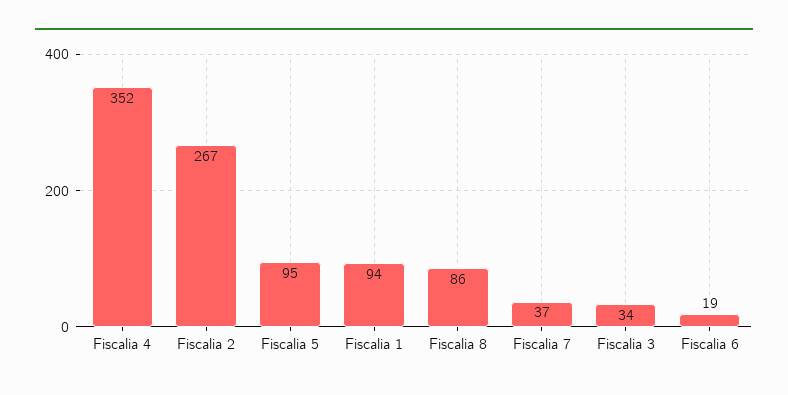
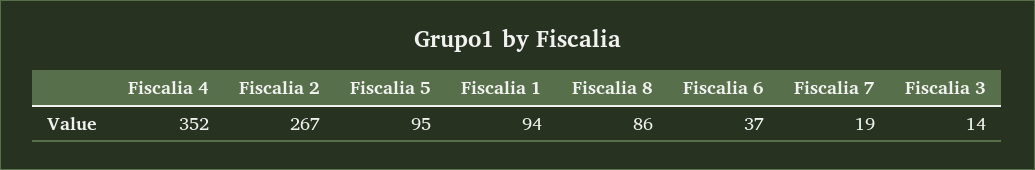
  {
    "Fiscalia 4": 352,
    "Fiscalia 2": 267,
    "Fiscalia 5": 95,
    "Fiscalia 1": 94,
    "Fiscalia 8": 86,
-   "Fiscalia 7": 37,
+   "Fiscalia 7": 19,
-   "Fiscalia 3": 34,
+   "Fiscalia 3": 14,
-   "Fiscalia 6": 19
+   "Fiscalia 6": 37
  }

